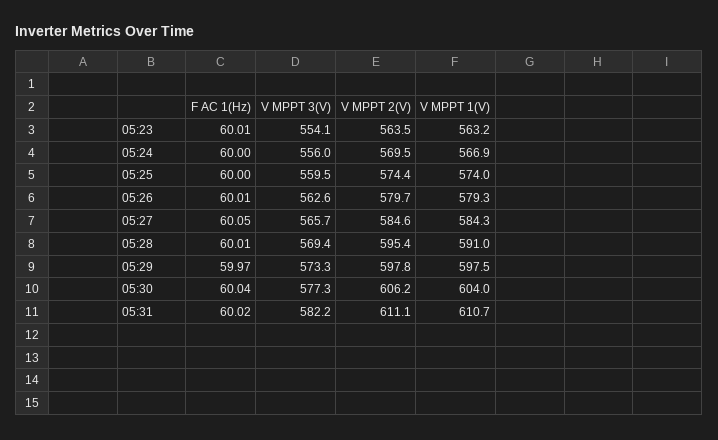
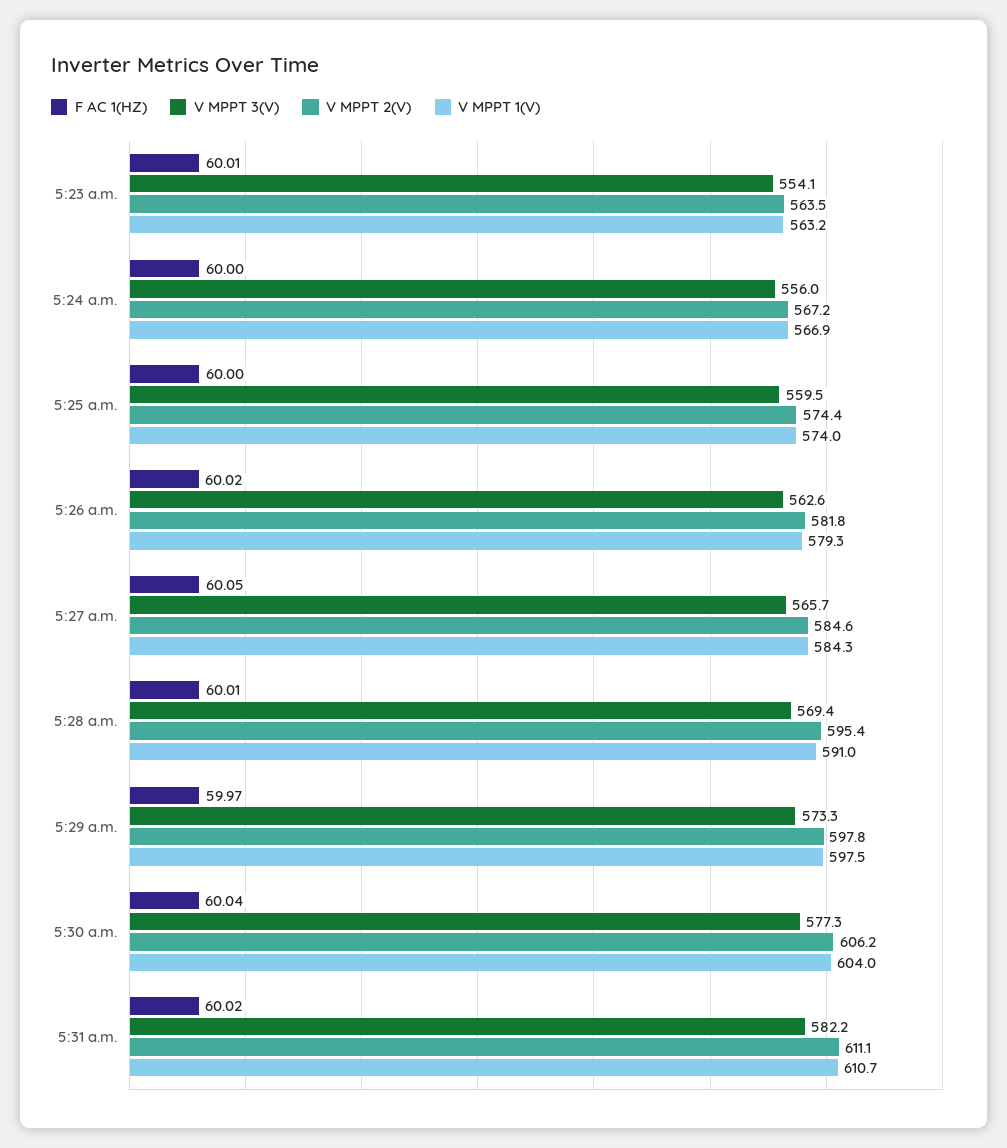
  {
    "F AC 1(Hz)": {
      "05:23": 60.01,
      "05:24": 60,
      "05:25": 60,
-     "05:26": 60.01,
+     "05:26": 60.02,
      "05:27": 60.05,
      "05:28": 60.01,
      "05:29": 59.97,
      "05:30": 60.04,
      "05:31": 60.02
    },
    "V MPPT 3(V)": {
      "05:23": 554.1,
      "05:24": 556,
      "05:25": 559.5,
      "05:26": 562.6,
      "05:27": 565.7,
      "05:28": 569.4,
      "05:29": 573.3,
      "05:30": 577.3,
      "05:31": 582.2
    },
    "V MPPT 2(V)": {
      "05:23": 563.5,
-     "05:24": 569.5,
+     "05:24": 567.2,
      "05:25": 574.4,
-     "05:26": 579.7,
+     "05:26": 581.8,
      "05:27": 584.6,
      "05:28": 595.4,
      "05:29": 597.8,
      "05:30": 606.2,
      "05:31": 611.1
    },
    "V MPPT 1(V)": {
      "05:23": 563.2,
      "05:24": 566.9,
      "05:25": 574,
      "05:26": 579.3,
      "05:27": 584.3,
      "05:28": 591,
      "05:29": 597.5,
      "05:30": 604,
      "05:31": 610.7
    }
  }

